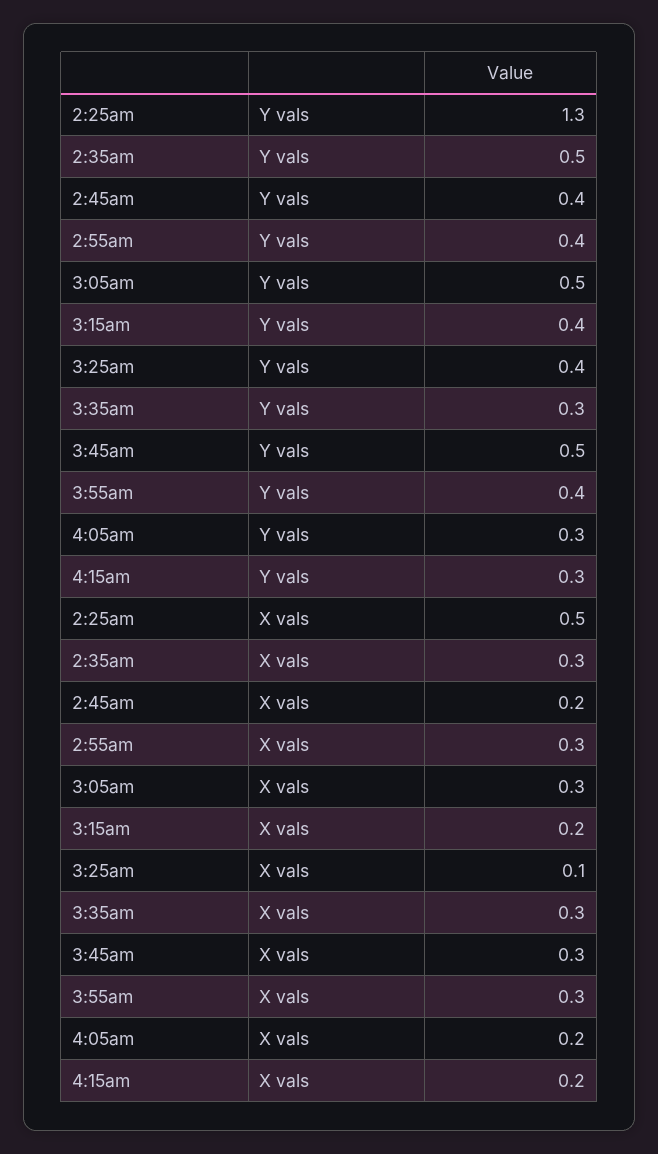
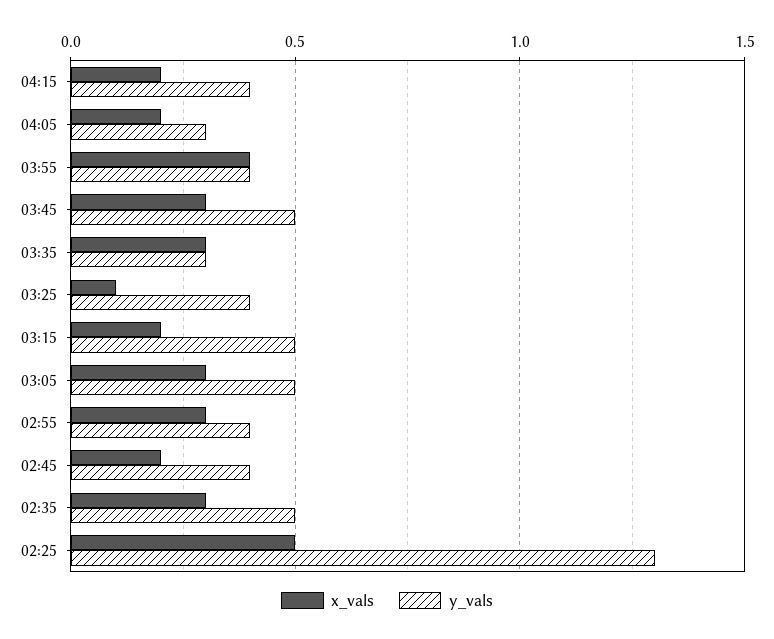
  {
    "Y vals": {
      "2:25am": 1.3,
      "2:35am": 0.5,
      "2:45am": 0.4,
      "2:55am": 0.4,
      "3:05am": 0.5,
-     "3:15am": 0.4,
+     "3:15am": 0.5,
      "3:25am": 0.4,
      "3:35am": 0.3,
      "3:45am": 0.5,
      "3:55am": 0.4,
      "4:05am": 0.3,
-     "4:15am": 0.3
+     "4:15am": 0.4
    },
    "X vals": {
      "2:25am": 0.5,
      "2:35am": 0.3,
      "2:45am": 0.2,
      "2:55am": 0.3,
      "3:05am": 0.3,
      "3:15am": 0.2,
      "3:25am": 0.1,
      "3:35am": 0.3,
      "3:45am": 0.3,
-     "3:55am": 0.3,
+     "3:55am": 0.4,
      "4:05am": 0.2,
      "4:15am": 0.2
    }
  }

